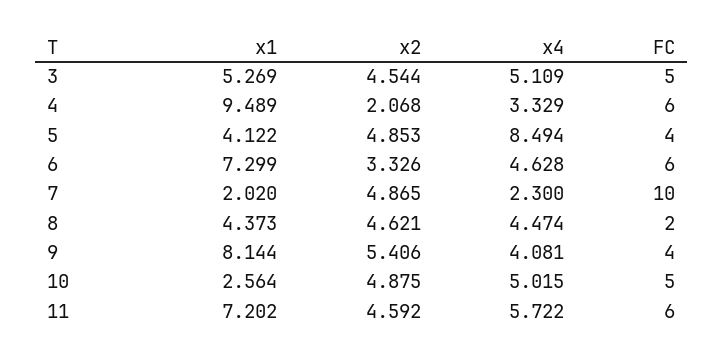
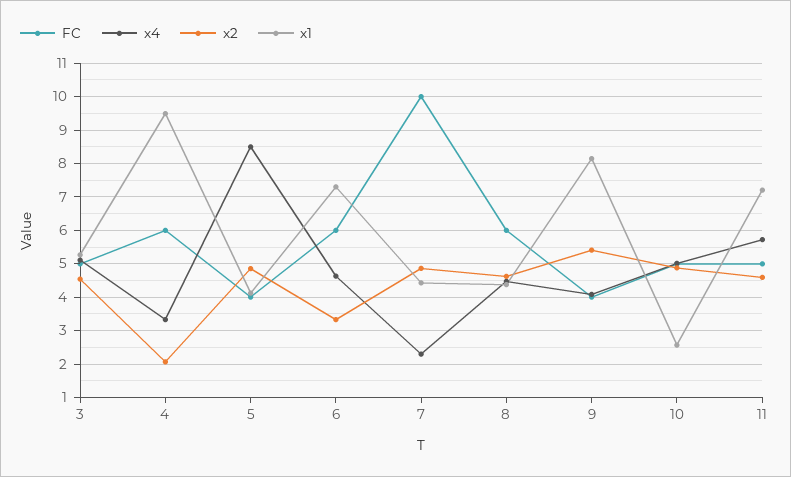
  {
    "x1": {
      "3": 5.269,
      "4": 9.489,
      "5": 4.122,
      "6": 7.299,
-     "7": 2.02,
+     "7": 4.4,
      "8": 4.373,
      "9": 8.144,
      "10": 2.564,
      "11": 7.202
    },
    "x2": {
      "3": 4.544,
      "4": 2.068,
      "5": 4.853,
      "6": 3.326,
      "7": 4.865,
      "8": 4.621,
      "9": 5.406,
      "10": 4.875,
      "11": 4.592
    },
    "x4": {
      "3": 5.109,
      "4": 3.329,
      "5": 8.494,
      "6": 4.628,
      "7": 2.3,
      "8": 4.474,
      "9": 4.081,
      "10": 5.015,
      "11": 5.722
    },
    "FC": {
      "3": 5,
      "4": 6,
      "5": 4,
      "6": 6,
      "7": 10,
-     "8": 2,
+     "8": 6,
      "9": 4,
      "10": 5,
-     "11": 6
+     "11": 5
    }
  }

